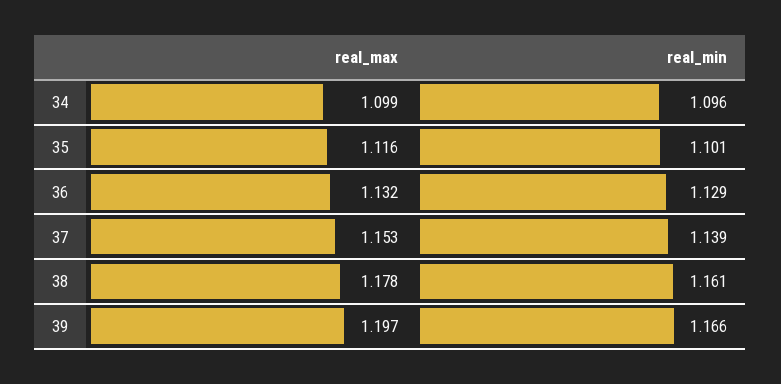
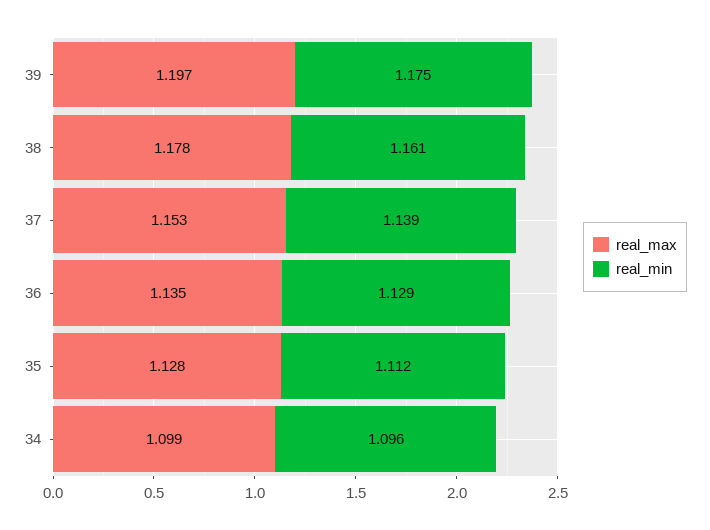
  {
    "real_max": {
      "34": 1.099,
-     "35": 1.116,
+     "35": 1.128,
-     "36": 1.132,
+     "36": 1.135,
      "37": 1.153,
      "38": 1.178,
      "39": 1.197
    },
    "real_min": {
      "34": 1.096,
-     "35": 1.101,
+     "35": 1.112,
      "36": 1.129,
      "37": 1.139,
      "38": 1.161,
-     "39": 1.166
+     "39": 1.175
    }
  }

